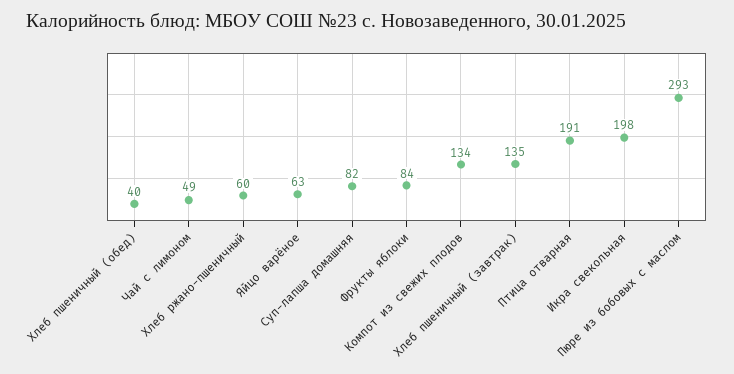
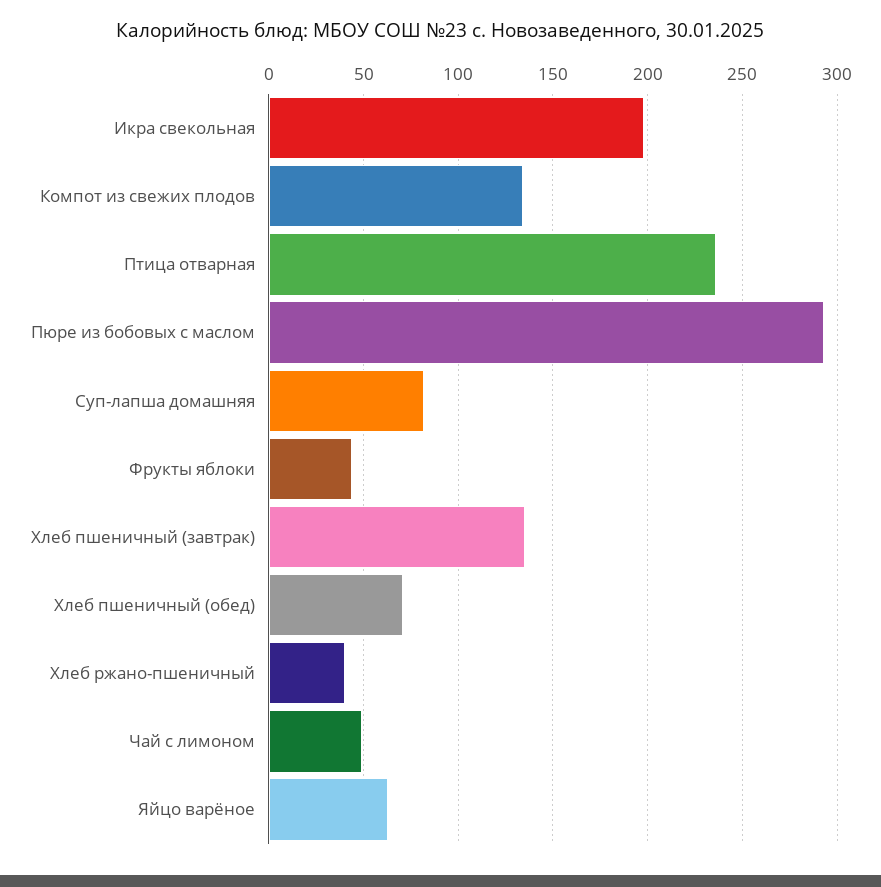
  {
-   "Хлеб пшеничный (обед)": 40,
+   "Хлеб пшеничный (обед)": 70,
    "Чай с лимоном": 49,
-   "Хлеб ржано-пшеничный": 60,
+   "Хлеб ржано-пшеничный": 40,
    "Яйцо варёное": 63,
    "Суп-лапша домашняя": 82,
-   "Фрукты яблоки": 84,
+   "Фрукты яблоки": 45,
    "Компот из свежих плодов": 134,
    "Хлеб пшеничный (завтрак)": 135,
-   "Птица отварная": 191,
+   "Птица отварная": 235,
    "Икра свекольная": 198,
    "Пюре из бобовых с маслом": 293
  }

